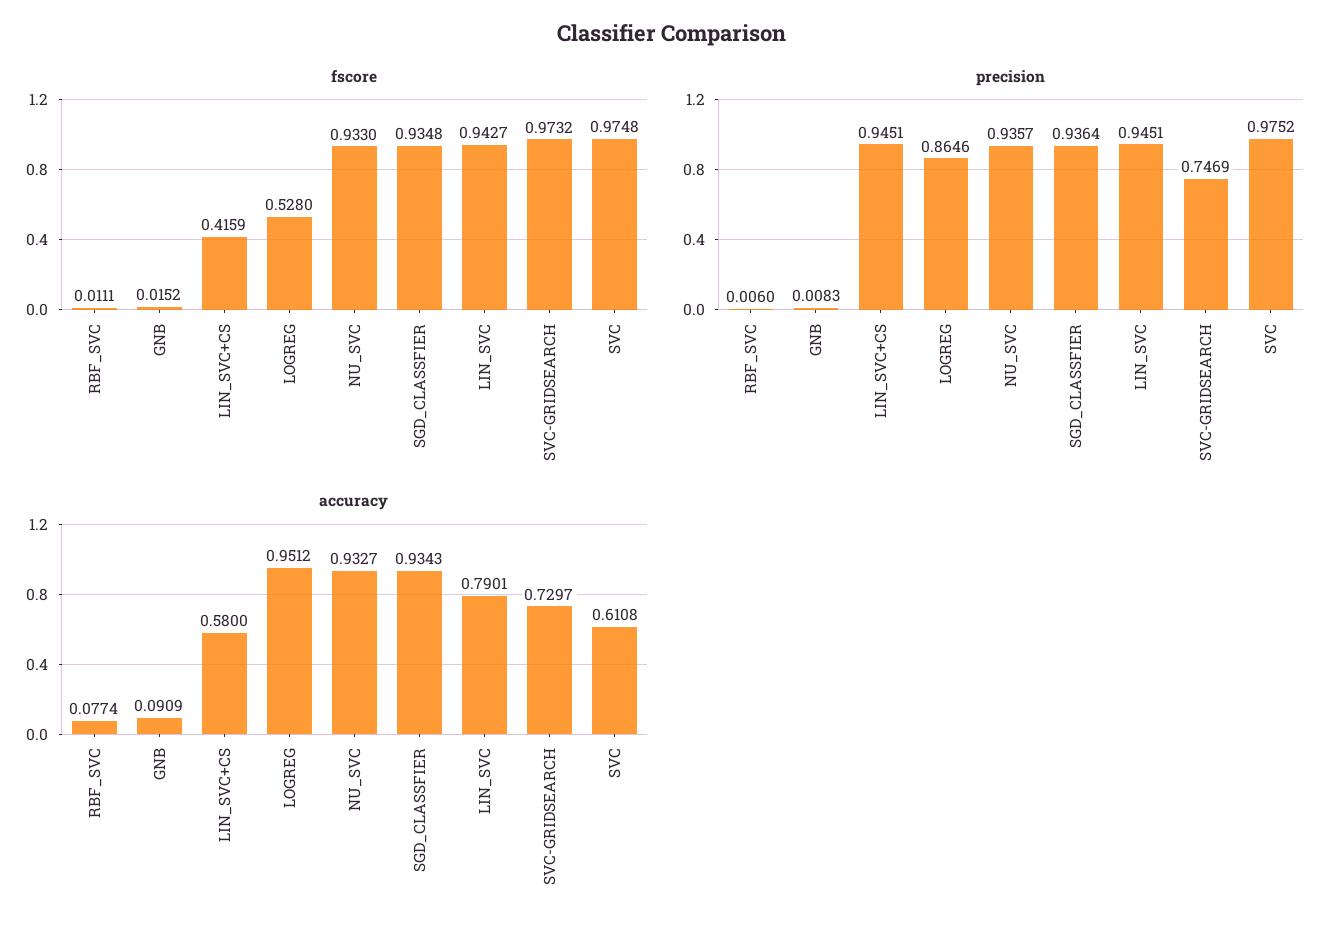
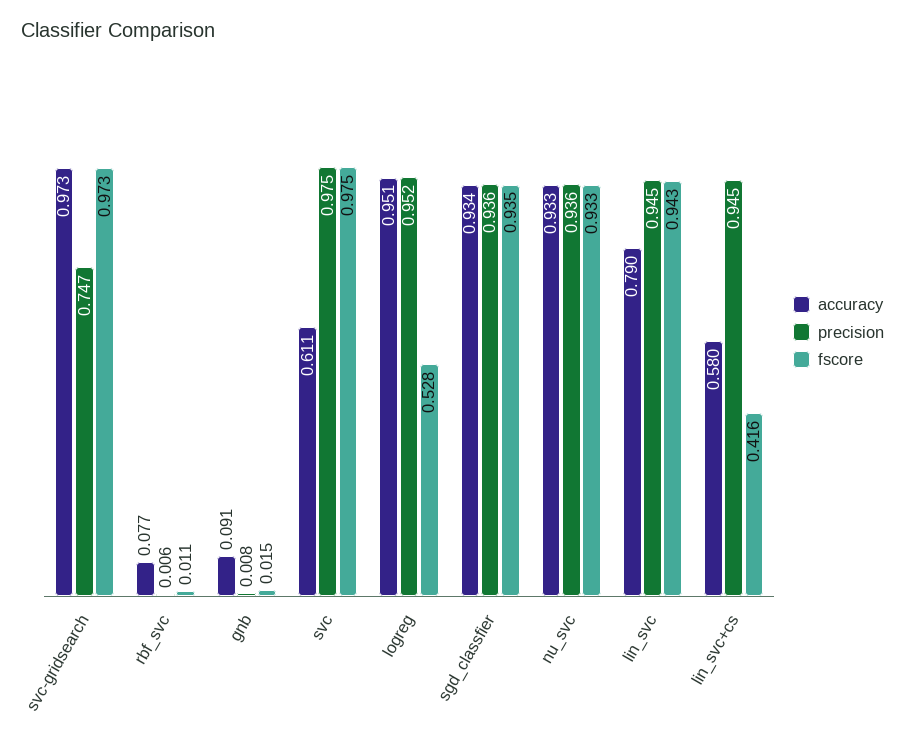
  {
    "fscore": {
      "RBF_SVC": 0.0111,
      "GNB": 0.0152,
      "LIN_SVC+CS": 0.4159,
      "LOGREG": 0.528,
      "NU_SVC": 0.933,
      "SGD_CLASSFIER": 0.9348,
      "LIN_SVC": 0.9427,
      "SVC-GRIDSEARCH": 0.9732,
      "SVC": 0.9748
    },
    "precision": {
      "RBF_SVC": 0.006,
      "GNB": 0.0083,
      "LIN_SVC+CS": 0.9451,
-     "LOGREG": 0.8646,
+     "LOGREG": 0.952,
      "NU_SVC": 0.9357,
      "SGD_CLASSFIER": 0.9364,
      "LIN_SVC": 0.9451,
      "SVC-GRIDSEARCH": 0.7469,
      "SVC": 0.9752
    },
    "accuracy": {
      "RBF_SVC": 0.0774,
      "GNB": 0.0909,
      "LIN_SVC+CS": 0.58,
      "LOGREG": 0.9512,
      "NU_SVC": 0.9327,
      "SGD_CLASSFIER": 0.9343,
      "LIN_SVC": 0.7901,
-     "SVC-GRIDSEARCH": 0.7297,
+     "SVC-GRIDSEARCH": 0.973,
      "SVC": 0.6108
    }
  }

